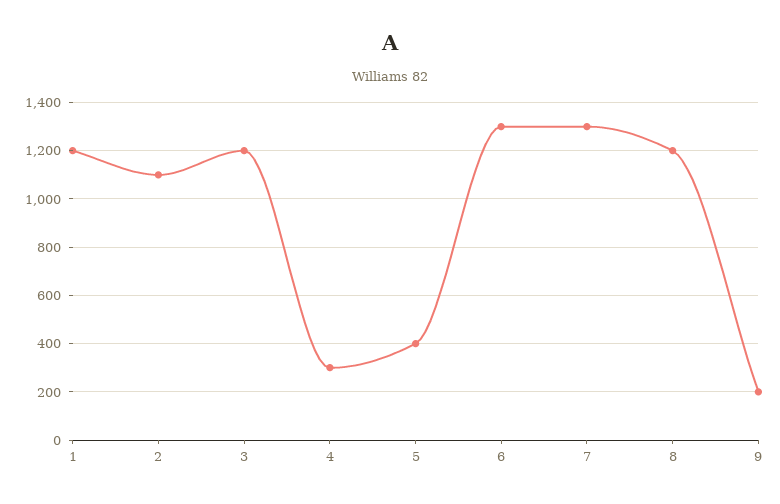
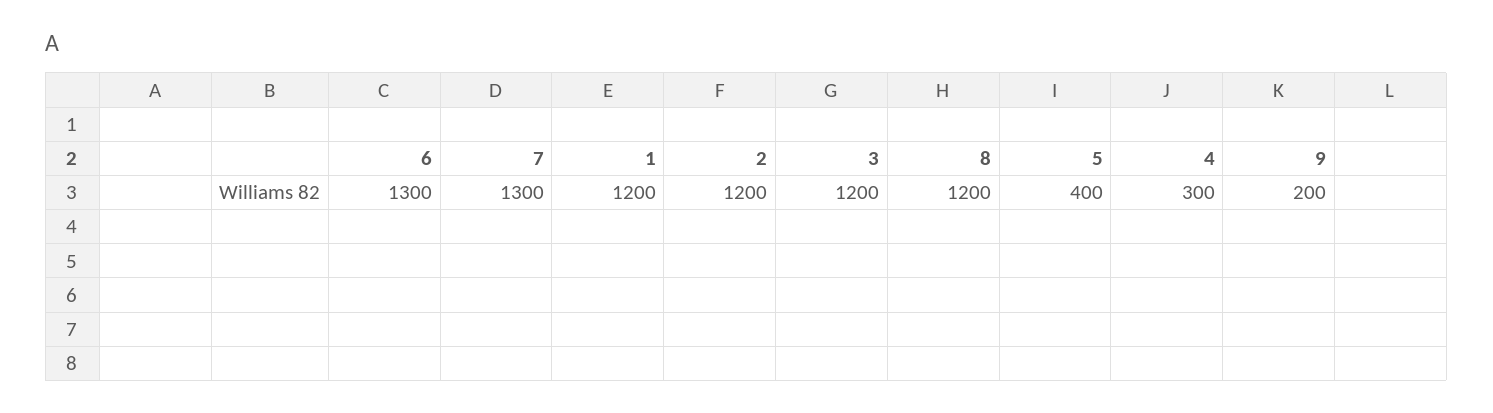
  {
    "1": 1200,
-   "2": 1100,
+   "2": 1200,
    "3": 1200,
    "4": 300,
    "5": 400,
    "6": 1300,
    "7": 1300,
    "8": 1200,
    "9": 200
  }

